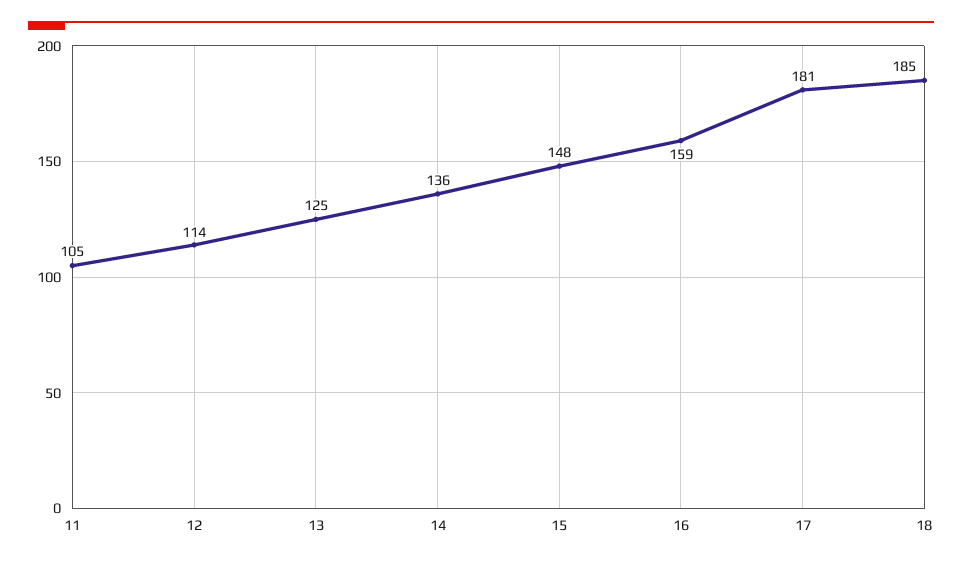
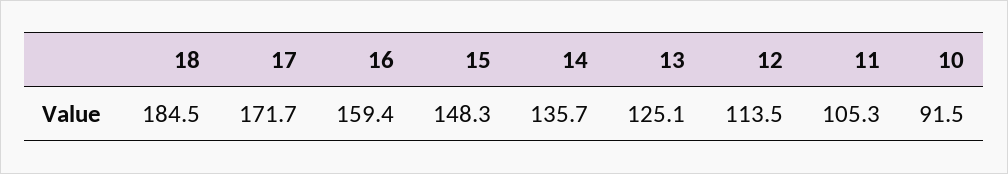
  {
    "11": 105.3,
    "12": 113.5,
    "13": 125.1,
    "14": 135.7,
    "15": 148.3,
    "16": 159.4,
-   "17": 181,
+   "17": 171.7,
-   "18": 184.5
+   "18": 184.5,
+   "10": 91.5
  }

